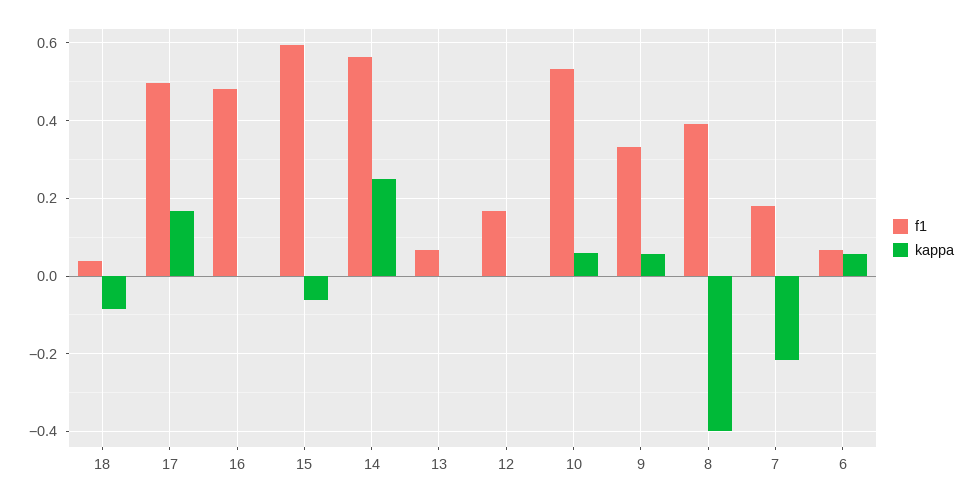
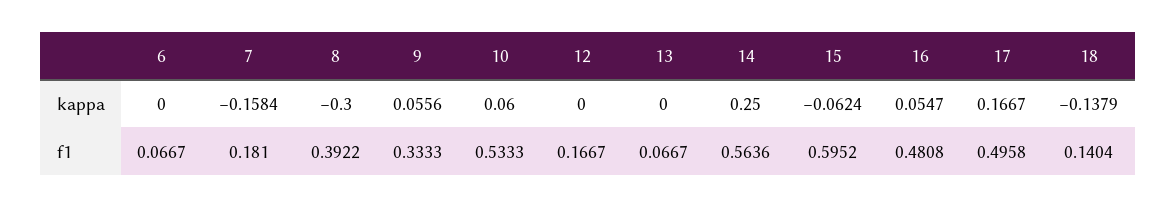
  {
    "f1": {
-     "18": 0.04,
+     "18": 0.1404,
      "17": 0.4958,
      "16": 0.4808,
      "15": 0.5952,
      "14": 0.5636,
      "13": 0.0667,
      "12": 0.1667,
      "10": 0.5333,
      "9": 0.3333,
      "8": 0.3922,
      "7": 0.181,
      "6": 0.0667
    },
    "kappa": {
-     "18": -0.08,
+     "18": -0.1379,
      "17": 0.1667,
-     "16": 0,
+     "16": 0.0547,
      "15": -0.0624,
      "14": 0.25,
      "13": 0,
      "12": 0,
      "10": 0.06,
      "9": 0.0556,
-     "8": -0.4,
+     "8": -0.3,
-     "7": -0.22,
+     "7": -0.1584,
-     "6": 0.06
+     "6": 0
    }
  }

